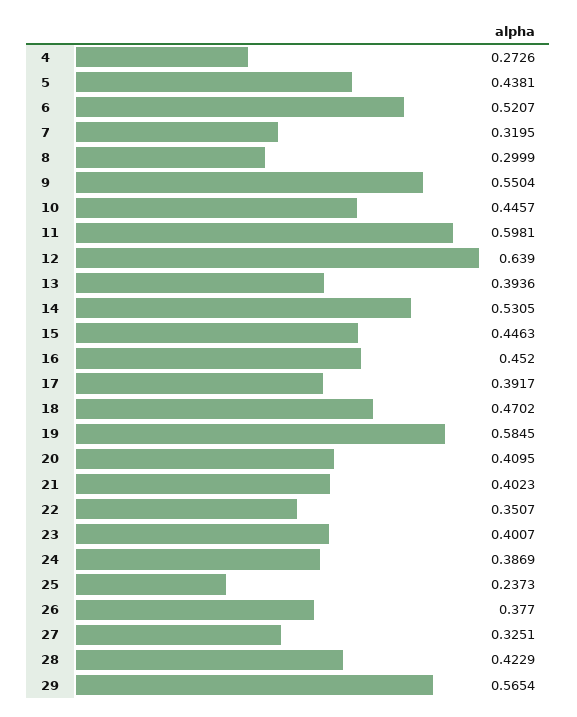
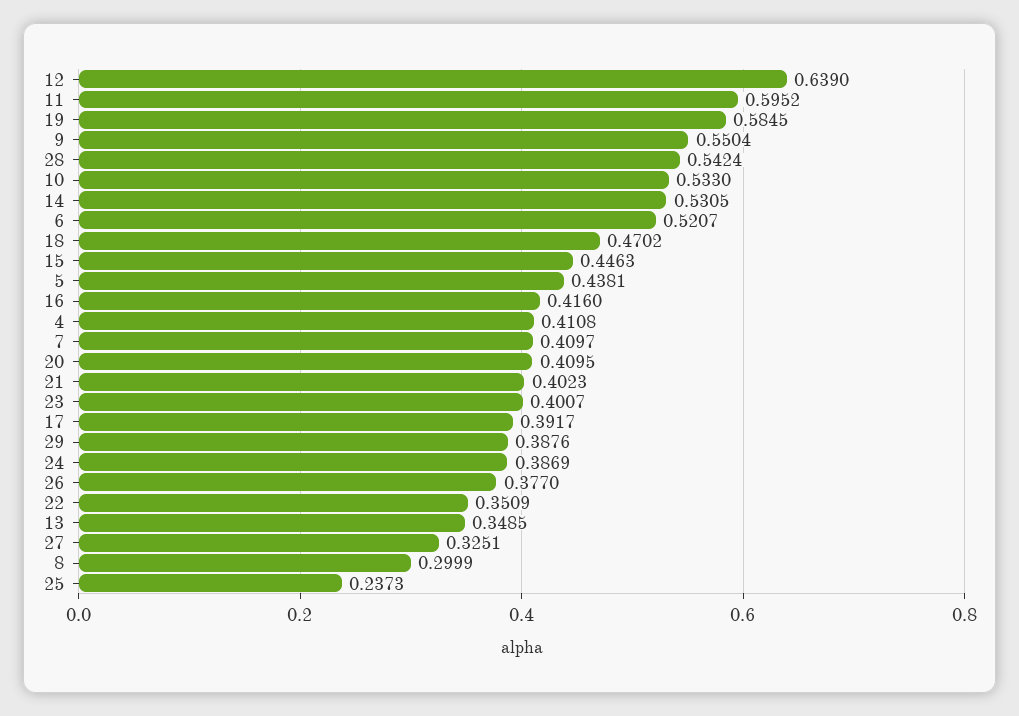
  {
-   "4": 0.2726,
+   "4": 0.4108,
    "5": 0.4381,
    "6": 0.5207,
-   "7": 0.3195,
+   "7": 0.4097,
    "8": 0.2999,
    "9": 0.5504,
-   "10": 0.4457,
+   "10": 0.533,
-   "11": 0.5981,
+   "11": 0.5952,
    "12": 0.639,
-   "13": 0.3936,
+   "13": 0.3485,
    "14": 0.5305,
    "15": 0.4463,
-   "16": 0.452,
+   "16": 0.416,
    "17": 0.3917,
    "18": 0.4702,
    "19": 0.5845,
    "20": 0.4095,
    "21": 0.4023,
-   "22": 0.3507,
+   "22": 0.3509,
    "23": 0.4007,
    "24": 0.3869,
    "25": 0.2373,
    "26": 0.377,
    "27": 0.3251,
-   "28": 0.4229,
+   "28": 0.5424,
-   "29": 0.5654
+   "29": 0.3876
  }

